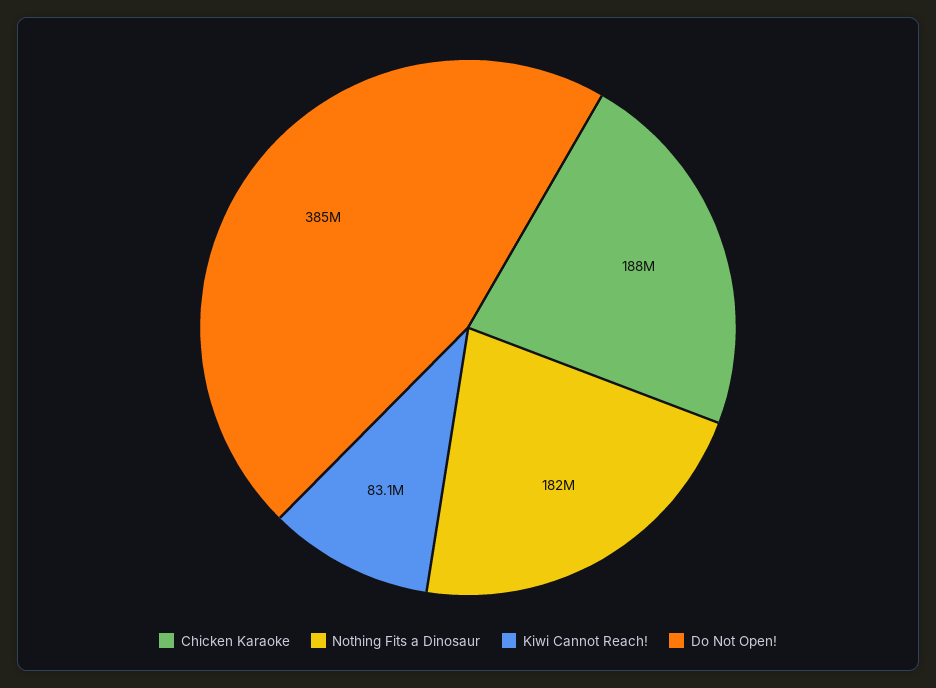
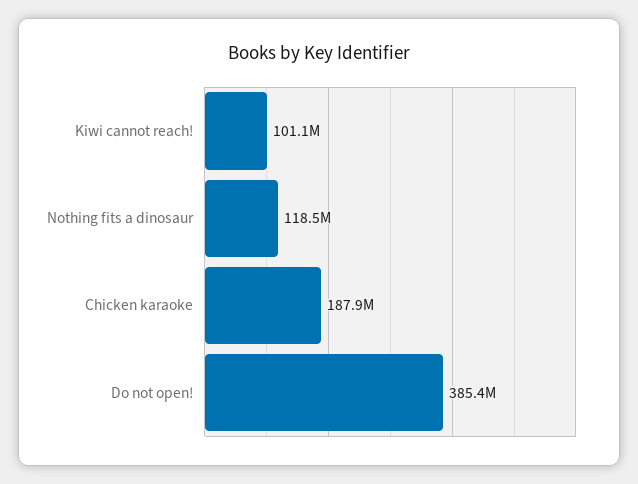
  {
    "Chicken Karaoke": 187900000,
-   "Nothing Fits a Dinosaur": 182000000,
+   "Nothing Fits a Dinosaur": 118500000,
-   "Kiwi Cannot Reach!": 83100000,
+   "Kiwi Cannot Reach!": 101100000,
    "Do Not Open!": 385400000
  }

